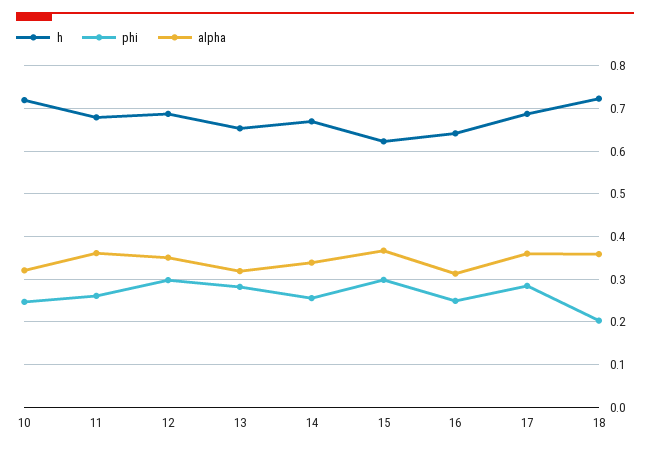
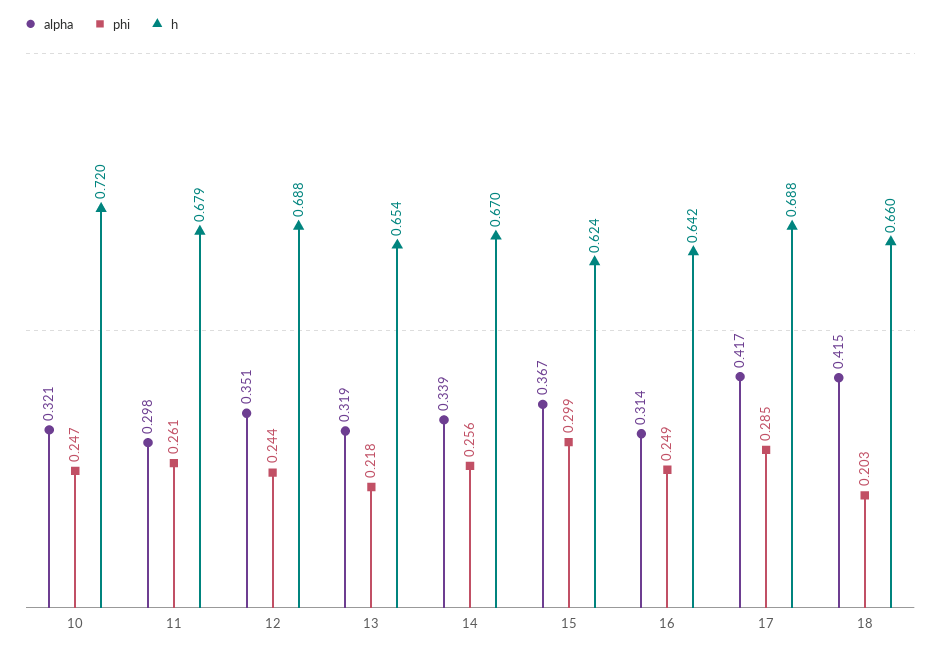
  {
    "h": {
      "10": 0.72,
      "11": 0.679,
      "12": 0.688,
      "13": 0.654,
      "14": 0.67,
      "15": 0.624,
      "16": 0.642,
      "17": 0.688,
-     "18": 0.72
+     "18": 0.66
    },
    "phi": {
      "10": 0.247,
      "11": 0.261,
-     "12": 0.3,
+     "12": 0.244,
-     "13": 0.28,
+     "13": 0.218,
      "14": 0.256,
      "15": 0.299,
      "16": 0.249,
      "17": 0.285,
      "18": 0.203
    },
    "alpha": {
      "10": 0.321,
-     "11": 0.36,
+     "11": 0.298,
      "12": 0.351,
      "13": 0.319,
      "14": 0.339,
      "15": 0.367,
      "16": 0.314,
-     "17": 0.36,
+     "17": 0.417,
-     "18": 0.36
+     "18": 0.415
    }
  }

